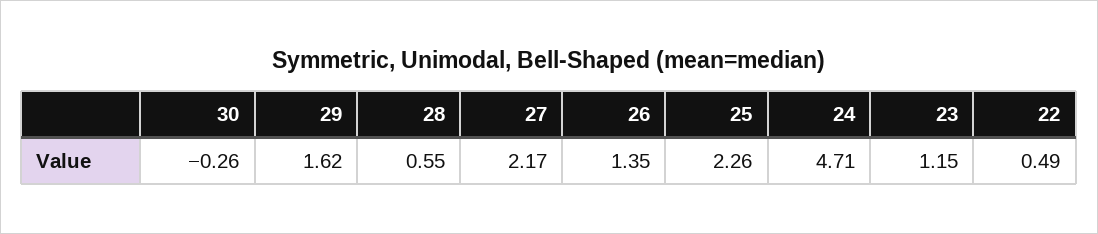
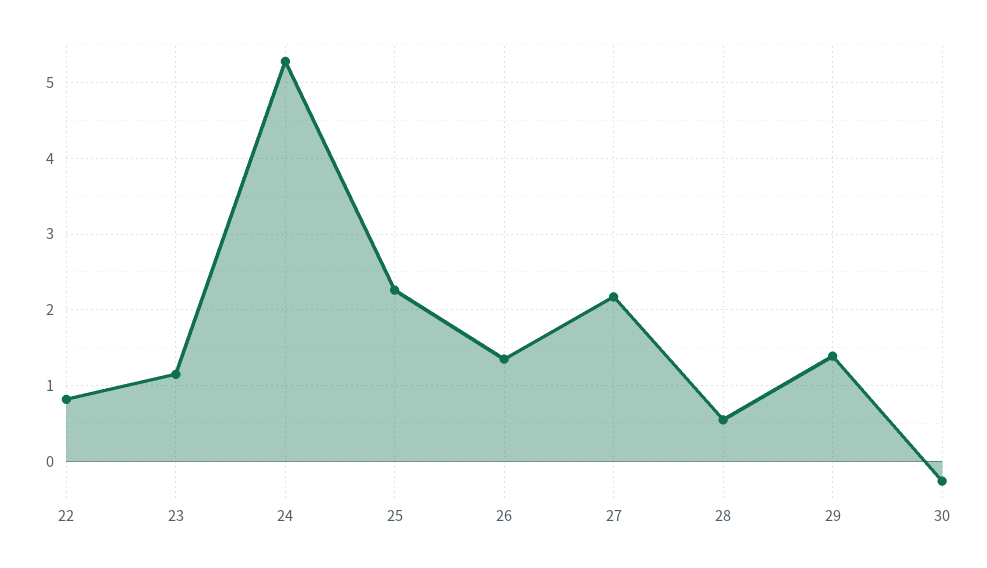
  {
    "30": -0.26,
-   "29": 1.62,
+   "29": 1.4,
    "28": 0.55,
    "27": 2.17,
    "26": 1.35,
    "25": 2.26,
-   "24": 4.71,
+   "24": 5.3,
    "23": 1.15,
-   "22": 0.49
+   "22": 0.8
  }

